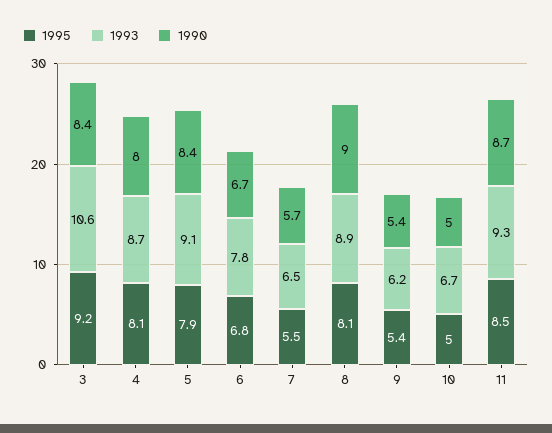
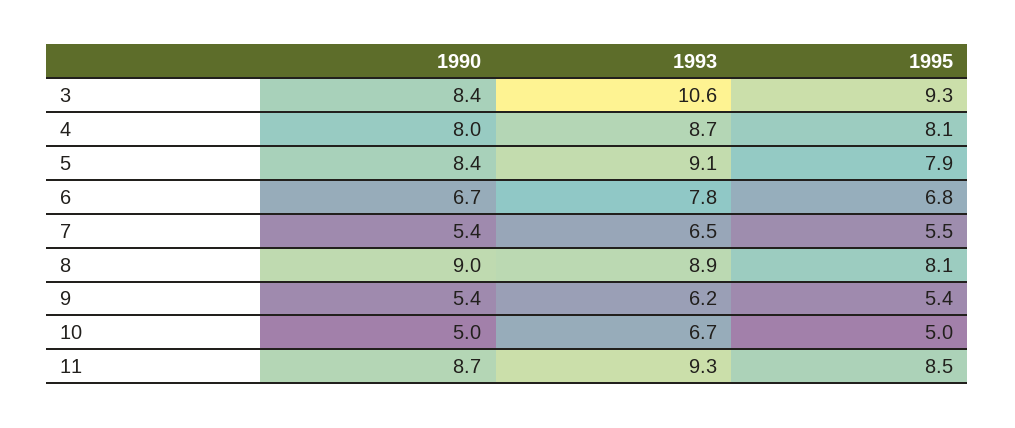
  {
    "1995": {
-     "3": 9.2,
+     "3": 9.3,
      "4": 8.1,
      "5": 7.9,
      "6": 6.8,
      "7": 5.5,
      "8": 8.1,
      "9": 5.4,
      "10": 5,
      "11": 8.5
    },
    "1993": {
      "3": 10.6,
      "4": 8.7,
      "5": 9.1,
      "6": 7.8,
      "7": 6.5,
      "8": 8.9,
      "9": 6.2,
      "10": 6.7,
      "11": 9.3
    },
    "1990": {
      "3": 8.4,
      "4": 8,
      "5": 8.4,
      "6": 6.7,
-     "7": 5.7,
+     "7": 5.4,
      "8": 9,
      "9": 5.4,
      "10": 5,
      "11": 8.7
    }
  }

